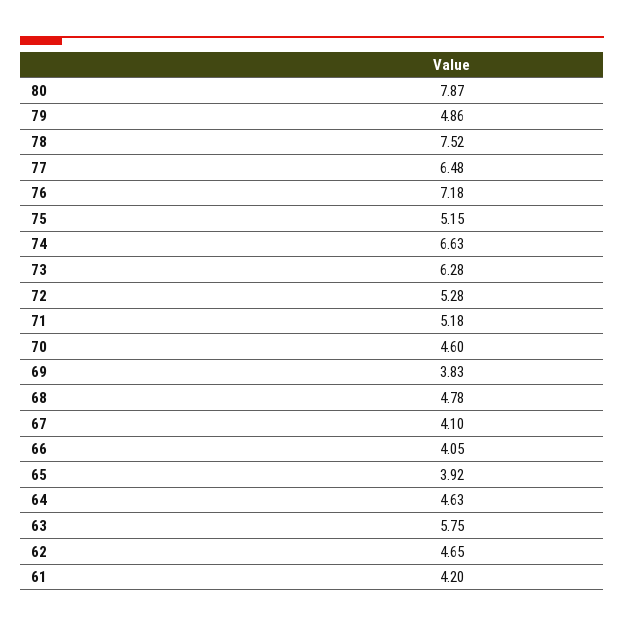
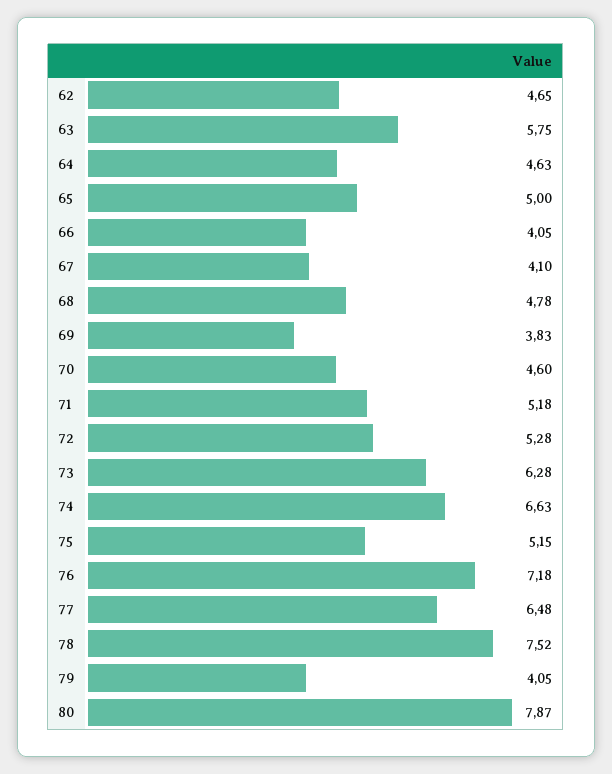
  {
    "80": 7.87,
-   "79": 4.86,
+   "79": 4.05,
    "78": 7.52,
    "77": 6.48,
    "76": 7.18,
    "75": 5.15,
    "74": 6.63,
    "73": 6.28,
    "72": 5.28,
    "71": 5.18,
    "70": 4.6,
    "69": 3.83,
    "68": 4.78,
    "67": 4.1,
    "66": 4.05,
-   "65": 3.92,
+   "65": 5,
    "64": 4.63,
    "63": 5.75,
-   "62": 4.65,
+   "62": 4.65
-   "61": 4.2
  }

